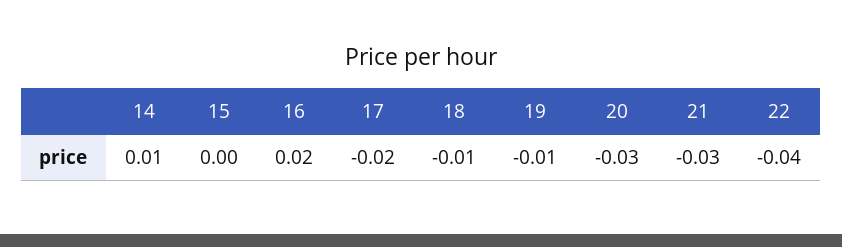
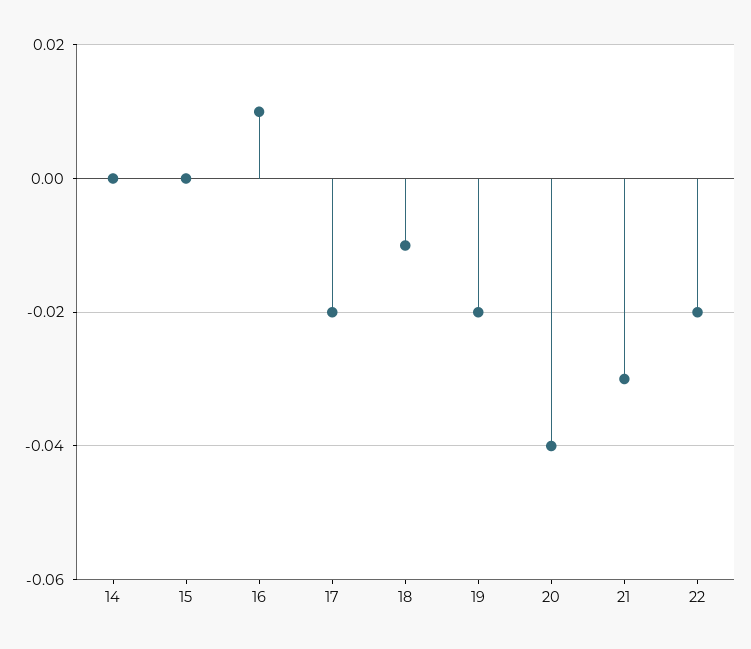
  {
-   "14": 0.01,
+   "14": 0,
    "15": 0,
-   "16": 0.02,
+   "16": 0.01,
    "17": -0.02,
    "18": -0.01,
-   "19": -0.01,
+   "19": -0.02,
-   "20": -0.03,
+   "20": -0.04,
    "21": -0.03,
-   "22": -0.04
+   "22": -0.02
  }

